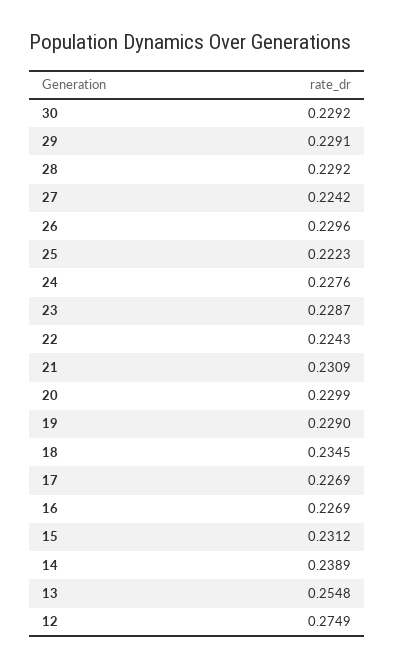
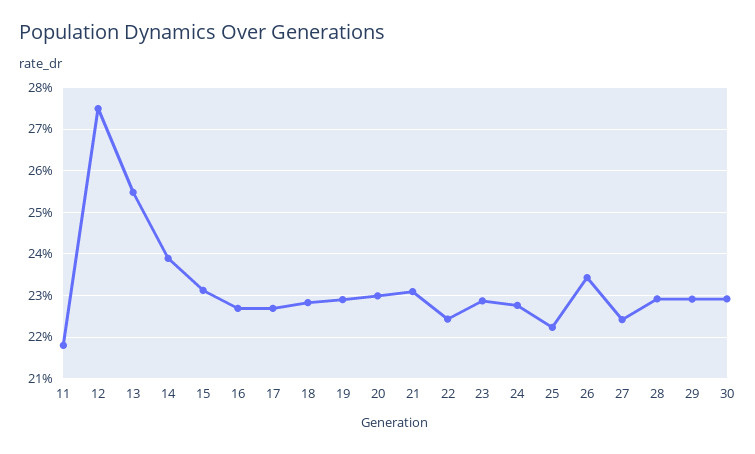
  {
    "30": 0.2292,
    "29": 0.2291,
    "28": 0.2292,
    "27": 0.2242,
-   "26": 0.2296,
+   "26": 0.234,
    "25": 0.2223,
    "24": 0.2276,
    "23": 0.2287,
    "22": 0.2243,
    "21": 0.2309,
    "20": 0.2299,
    "19": 0.229,
-   "18": 0.2345,
+   "18": 0.228,
    "17": 0.2269,
    "16": 0.2269,
    "15": 0.2312,
    "14": 0.2389,
    "13": 0.2548,
-   "12": 0.2749
+   "12": 0.2749,
+   "11": 0.218
  }

